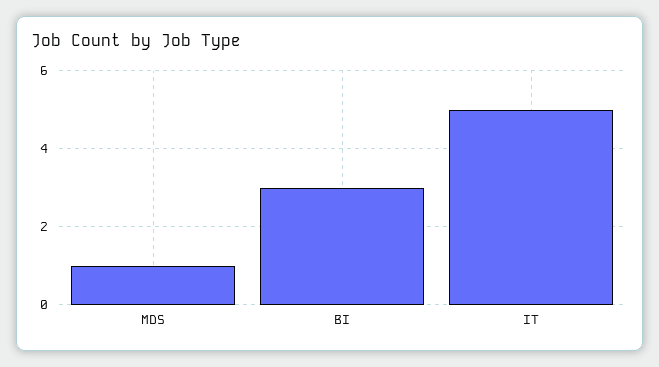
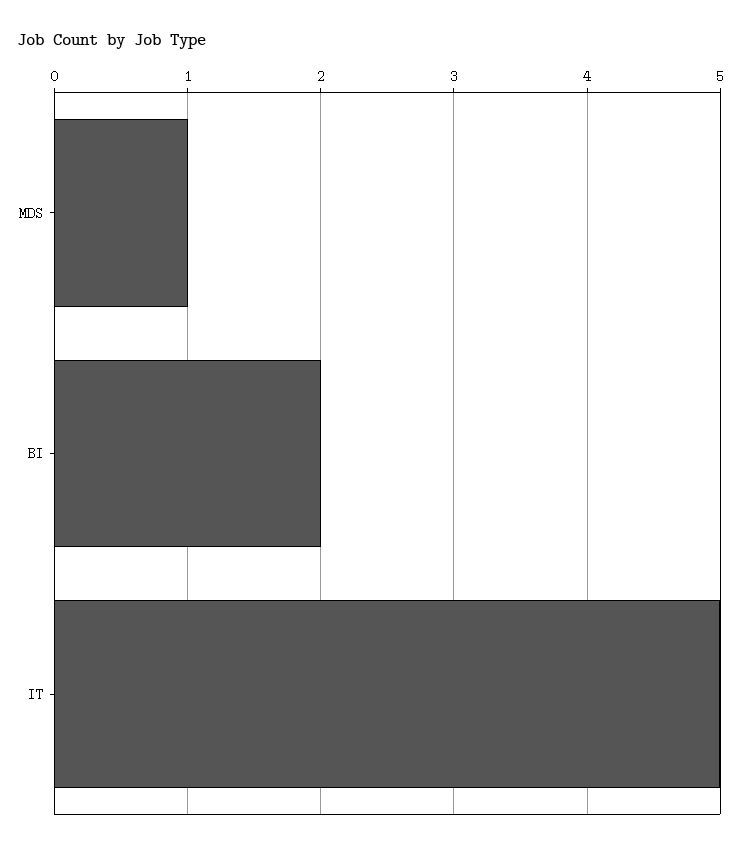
  {
    "MDS": 1,
-   "BI": 3,
+   "BI": 2,
    "IT": 5
  }

